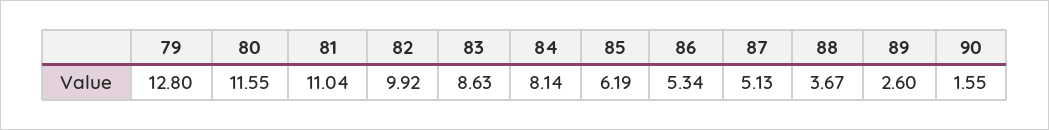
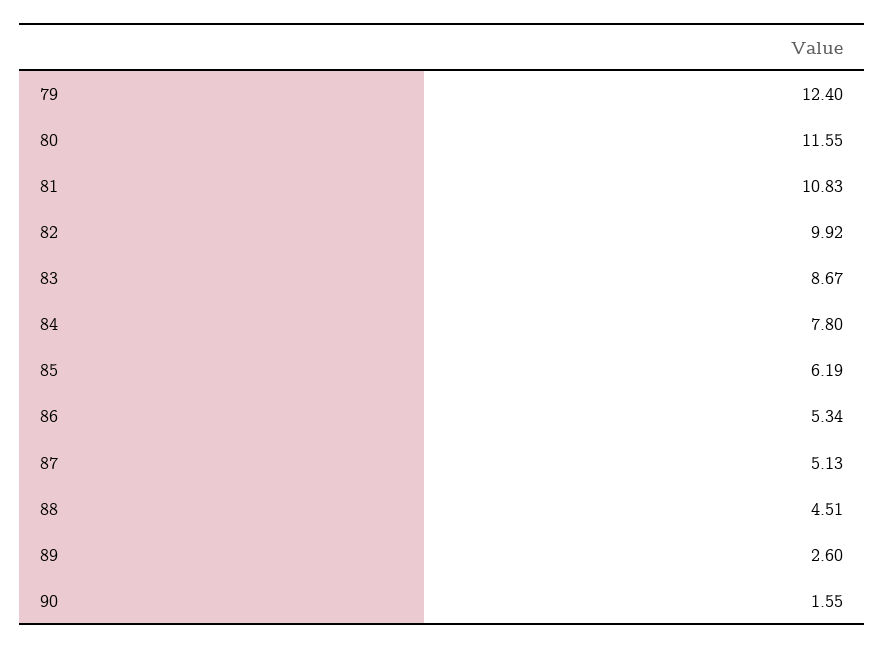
  {
-   "79": 12.8,
+   "79": 12.4,
    "80": 11.55,
-   "81": 11.04,
+   "81": 10.83,
    "82": 9.92,
-   "83": 8.63,
+   "83": 8.67,
-   "84": 8.14,
+   "84": 7.8,
    "85": 6.19,
    "86": 5.34,
    "87": 5.13,
-   "88": 3.67,
+   "88": 4.51,
    "89": 2.6,
    "90": 1.55
  }

